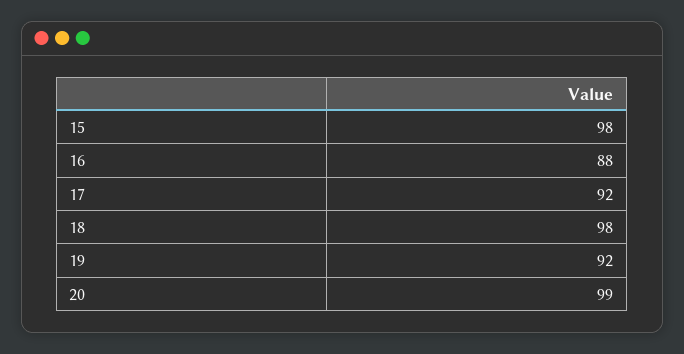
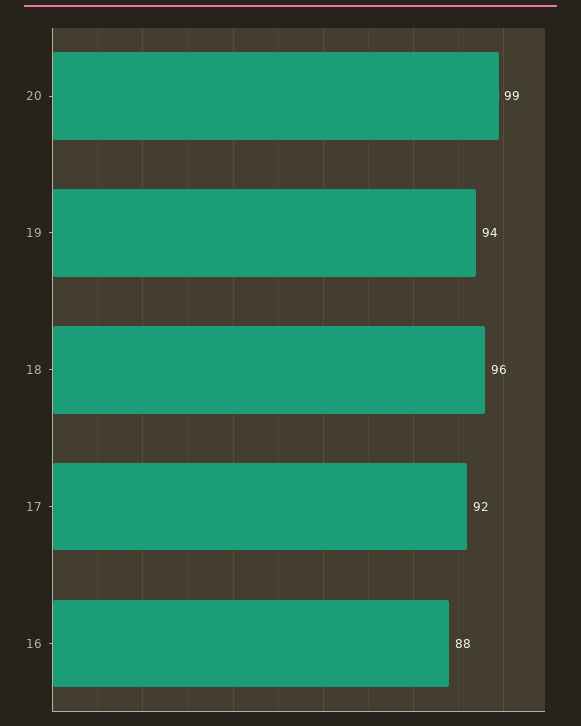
  {
-   "15": 98,
    "16": 88,
    "17": 92,
-   "18": 98,
+   "18": 96,
-   "19": 92,
+   "19": 94,
    "20": 99
  }

